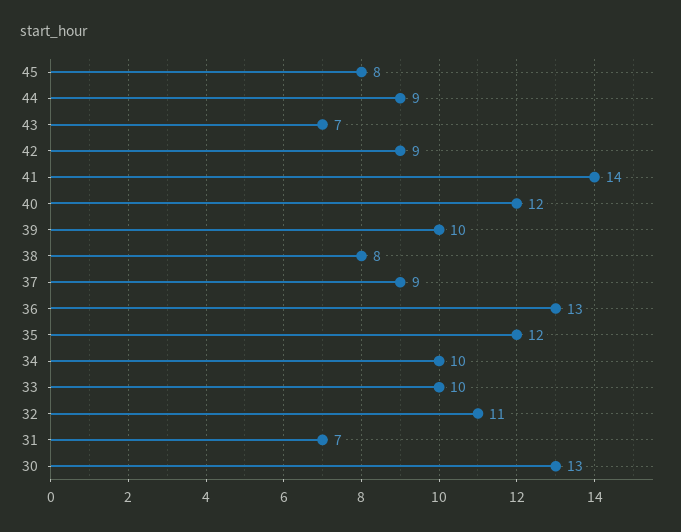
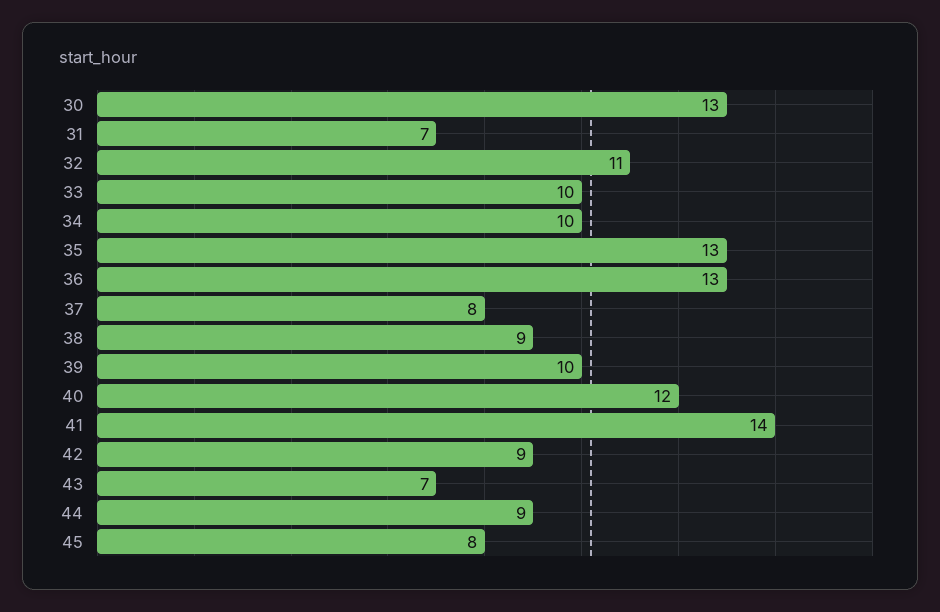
  {
    "45": 8,
    "44": 9,
    "43": 7,
    "42": 9,
    "41": 14,
    "40": 12,
    "39": 10,
-   "38": 8,
+   "38": 9,
-   "37": 9,
+   "37": 8,
    "36": 13,
-   "35": 12,
+   "35": 13,
    "34": 10,
    "33": 10,
    "32": 11,
    "31": 7,
    "30": 13
  }

